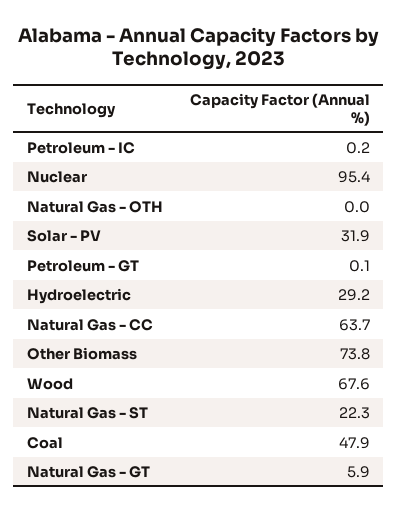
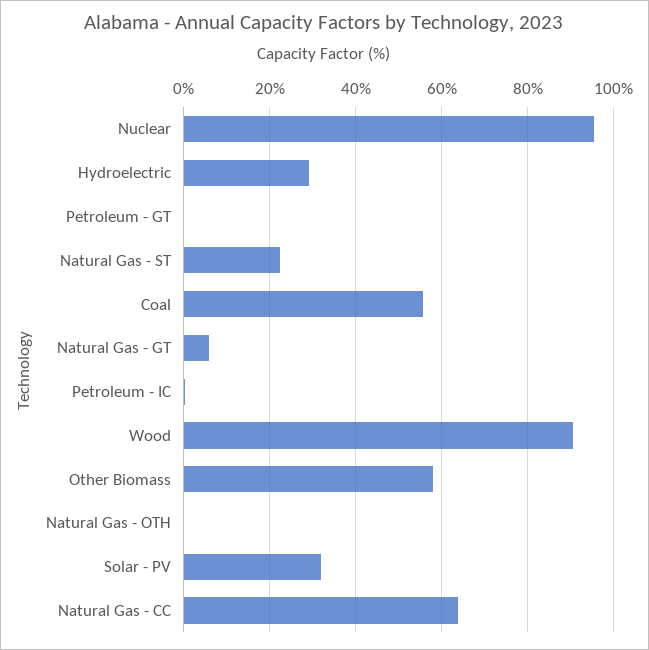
  {
    "Petroleum - IC": 0.2,
    "Nuclear": 95.4,
    "Natural Gas - OTH": 0,
    "Solar - PV": 31.9,
    "Petroleum - GT": 0.1,
    "Hydroelectric": 29.2,
    "Natural Gas - CC": 63.7,
-   "Other Biomass": 73.8,
+   "Other Biomass": 58,
-   "Wood": 67.6,
+   "Wood": 90,
    "Natural Gas - ST": 22.3,
-   "Coal": 47.9,
+   "Coal": 56,
    "Natural Gas - GT": 5.9
  }

